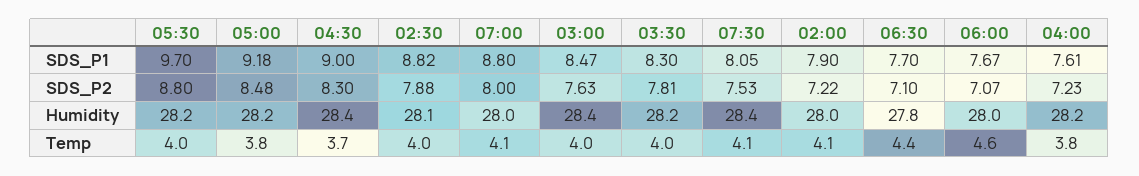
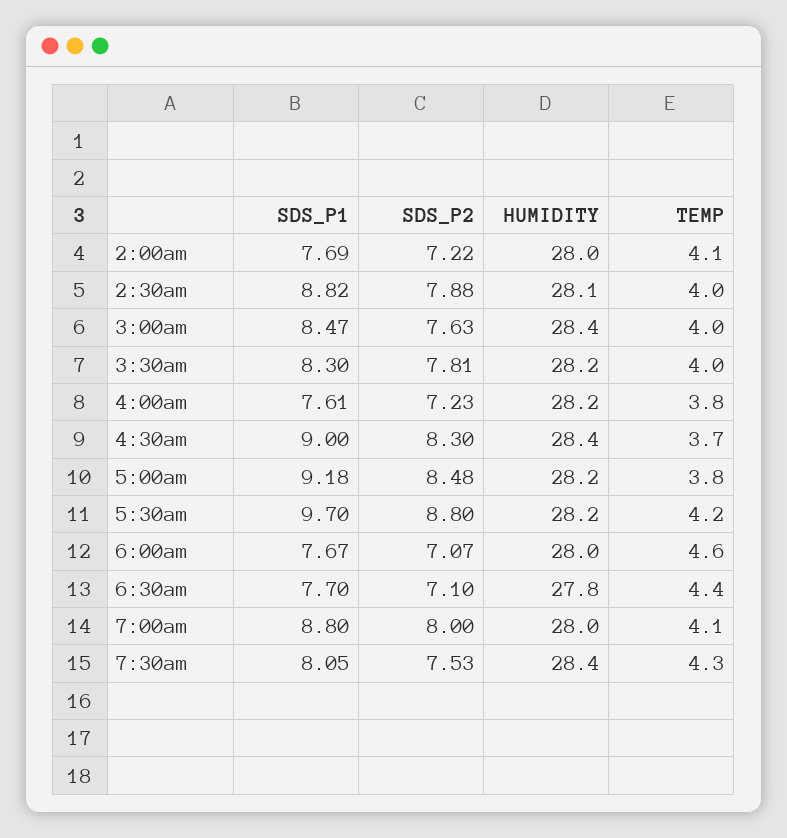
  {
    "05:30": {
      "SDS_P1": 9.7,
      "SDS_P2": 8.8,
      "Humidity": 28.2,
-     "Temp": 4
+     "Temp": 4.2
    },
    "05:00": {
      "SDS_P1": 9.18,
      "SDS_P2": 8.48,
      "Humidity": 28.2,
      "Temp": 3.8
    },
    "04:30": {
      "SDS_P1": 9,
      "SDS_P2": 8.3,
      "Humidity": 28.4,
      "Temp": 3.7
    },
    "02:30": {
      "SDS_P1": 8.82,
      "SDS_P2": 7.88,
      "Humidity": 28.1,
      "Temp": 4
    },
    "07:00": {
      "SDS_P1": 8.8,
      "SDS_P2": 8,
      "Humidity": 28,
      "Temp": 4.1
    },
    "03:00": {
      "SDS_P1": 8.47,
      "SDS_P2": 7.63,
      "Humidity": 28.4,
      "Temp": 4
    },
    "03:30": {
      "SDS_P1": 8.3,
      "SDS_P2": 7.81,
      "Humidity": 28.2,
      "Temp": 4
    },
    "07:30": {
      "SDS_P1": 8.05,
      "SDS_P2": 7.53,
      "Humidity": 28.4,
-     "Temp": 4.1
+     "Temp": 4.3
    },
    "02:00": {
-     "SDS_P1": 7.9,
+     "SDS_P1": 7.69,
      "SDS_P2": 7.22,
      "Humidity": 28,
      "Temp": 4.1
    },
    "06:30": {
      "SDS_P1": 7.7,
      "SDS_P2": 7.1,
      "Humidity": 27.8,
      "Temp": 4.4
    },
    "06:00": {
      "SDS_P1": 7.67,
      "SDS_P2": 7.07,
      "Humidity": 28,
      "Temp": 4.6
    },
    "04:00": {
      "SDS_P1": 7.61,
      "SDS_P2": 7.23,
      "Humidity": 28.2,
      "Temp": 3.8
    }
  }

